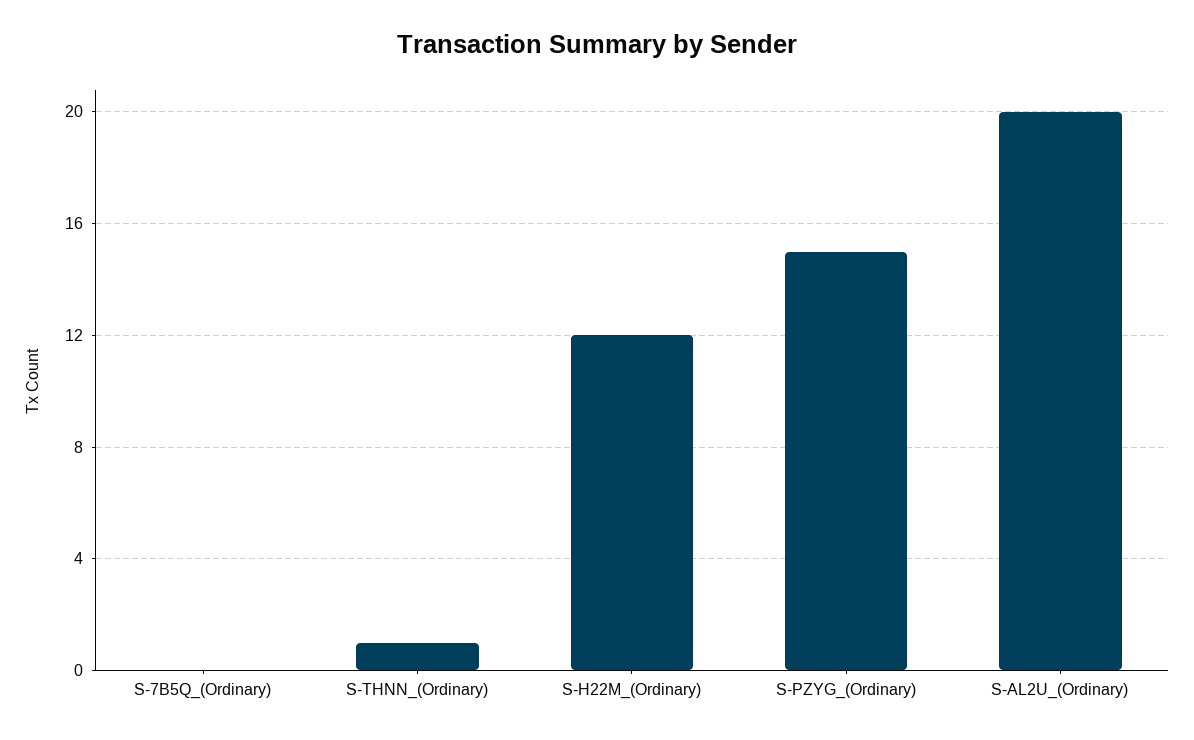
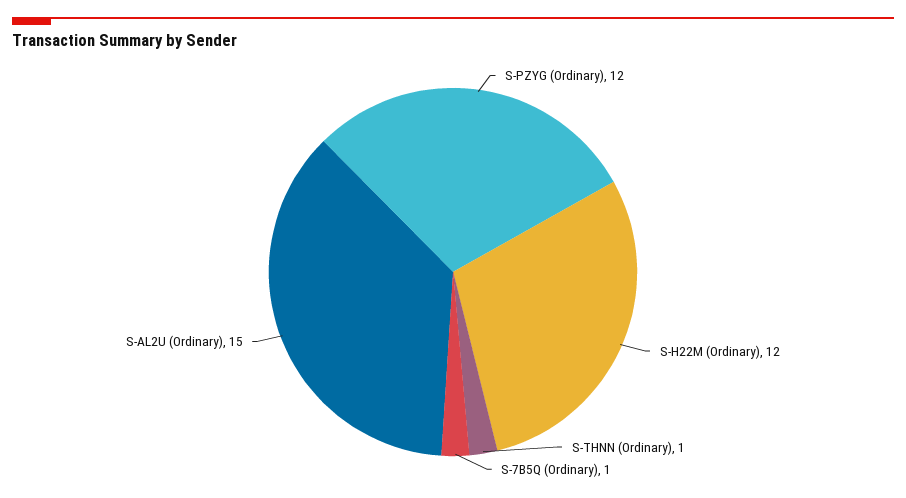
  {
-   "S-7B5Q_(Ordinary)": 0,
+   "S-7B5Q_(Ordinary)": 1,
    "S-THNN_(Ordinary)": 1,
    "S-H22M_(Ordinary)": 12,
-   "S-PZYG_(Ordinary)": 15,
+   "S-PZYG_(Ordinary)": 12,
-   "S-AL2U_(Ordinary)": 20
+   "S-AL2U_(Ordinary)": 15
  }

